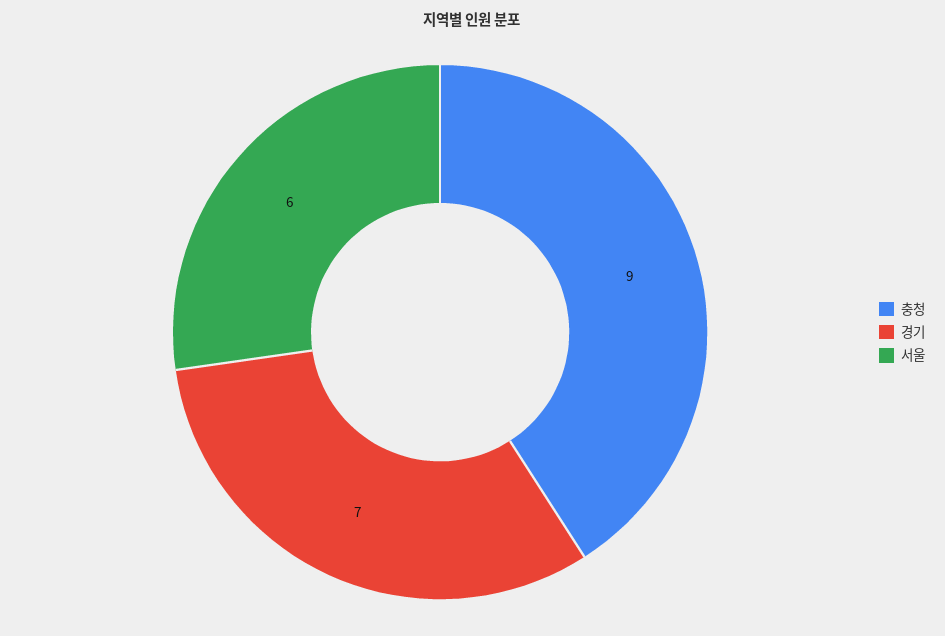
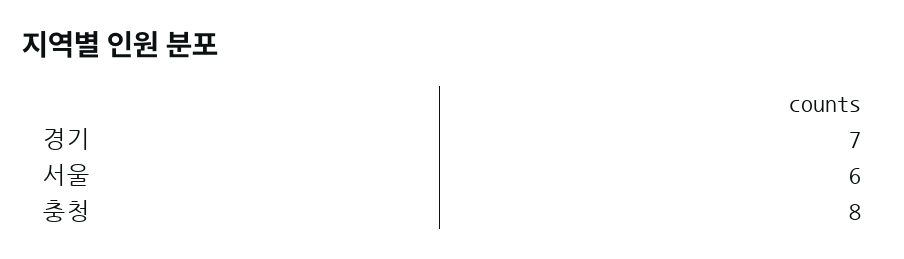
  {
-   "충청": 9,
+   "충청": 8,
    "경기": 7,
    "서울": 6
  }

